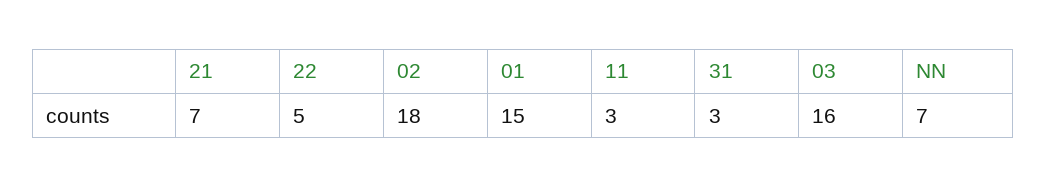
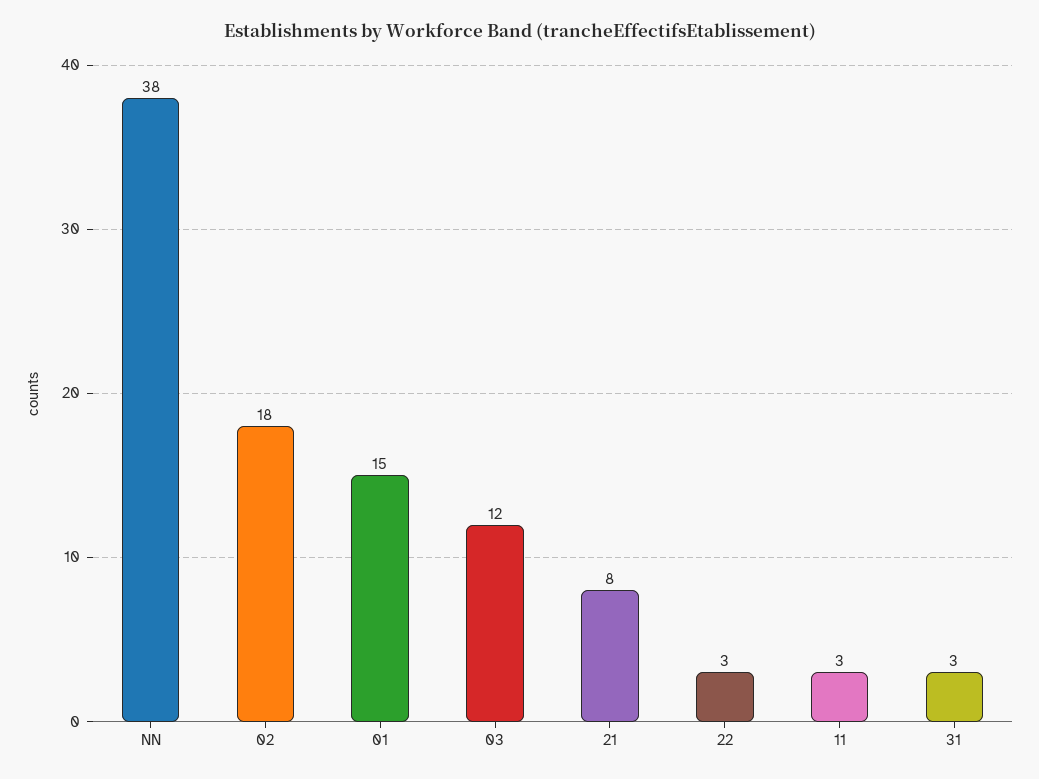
  {
-   "21": 7,
+   "21": 8,
-   "22": 5,
+   "22": 3,
    "02": 18,
    "01": 15,
    "11": 3,
    "31": 3,
-   "03": 16,
+   "03": 12,
-   "NN": 7
+   "NN": 38
  }

